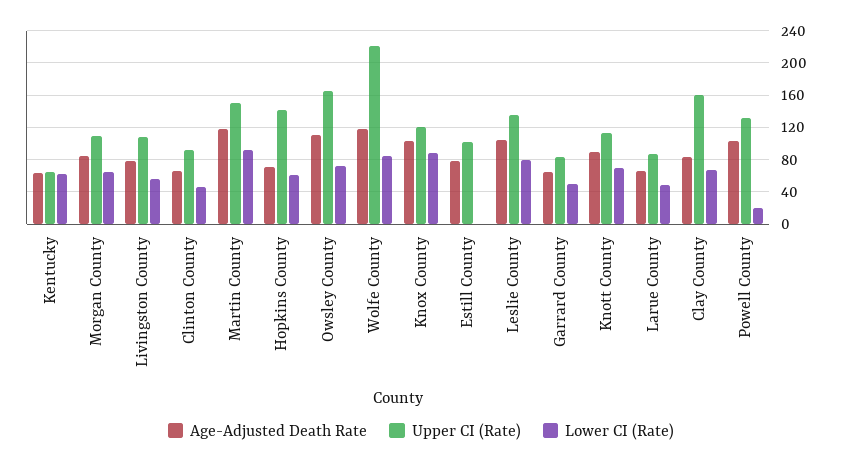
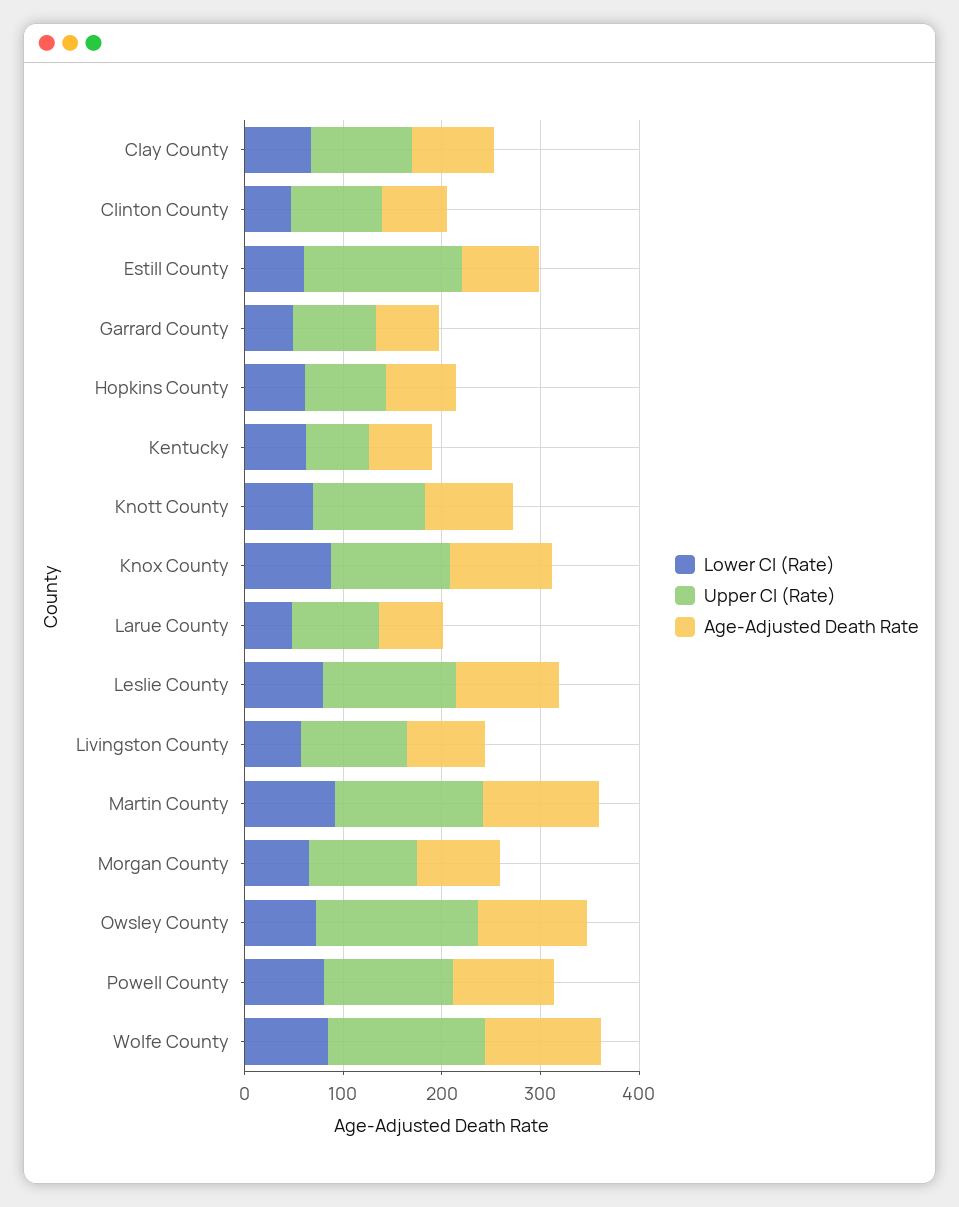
  {
    "Age-Adjusted Death Rate": {
      "Kentucky": 60,
      "Morgan County": 80,
      "Livingston County": 80,
      "Clinton County": 70,
      "Martin County": 120,
      "Hopkins County": 70,
      "Owsley County": 110,
      "Wolfe County": 120,
      "Knox County": 100,
      "Estill County": 80,
      "Leslie County": 100,
      "Garrard County": 60,
      "Knott County": 90,
      "Larue County": 70,
      "Clay County": 80,
      "Powell County": 100
    },
    "Upper CI (Rate)": {
      "Kentucky": 60,
      "Morgan County": 110,
      "Livingston County": 110,
      "Clinton County": 90,
      "Martin County": 150,
-     "Hopkins County": 140,
+     "Hopkins County": 80,
      "Owsley County": 160,
-     "Wolfe County": 220,
+     "Wolfe County": 160,
      "Knox County": 120,
-     "Estill County": 100,
+     "Estill County": 160,
      "Leslie County": 140,
      "Garrard County": 80,
      "Knott County": 110,
      "Larue County": 90,
-     "Clay County": 160,
+     "Clay County": 100,
      "Powell County": 130
    },
    "Lower CI (Rate)": {
      "Kentucky": 60,
      "Morgan County": 60,
      "Livingston County": 60,
      "Clinton County": 50,
      "Martin County": 90,
      "Hopkins County": 60,
      "Owsley County": 70,
      "Wolfe County": 80,
      "Knox County": 90,
-     "Estill County": 0,
+     "Estill County": 60,
      "Leslie County": 80,
      "Garrard County": 50,
      "Knott County": 70,
      "Larue County": 50,
      "Clay County": 70,
-     "Powell County": 20
+     "Powell County": 80
    }
  }

